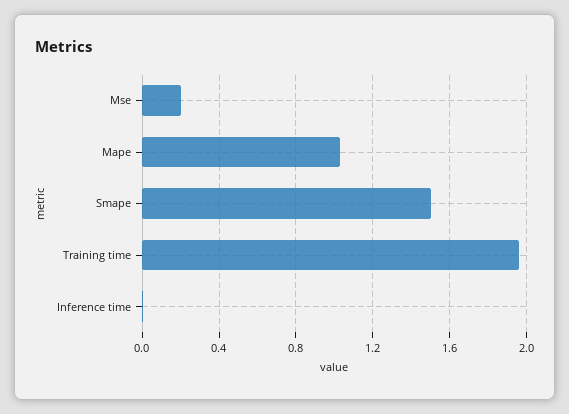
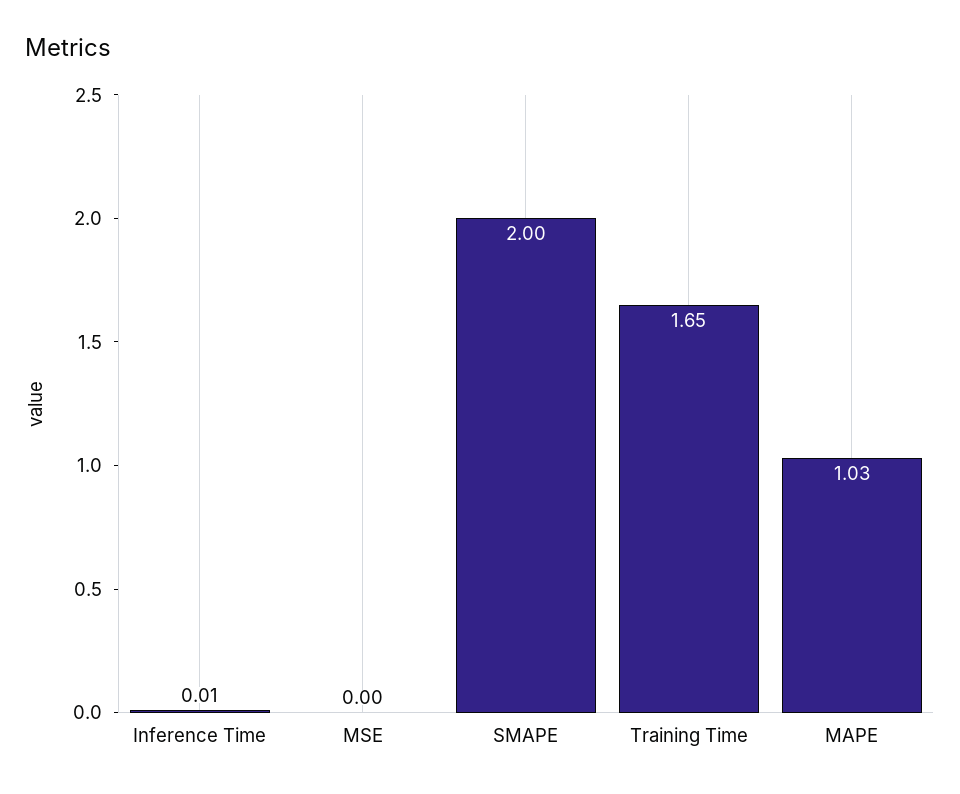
  {
-   "Mse": 0.2,
+   "Mse": 0,
    "Mape": 1.03,
-   "Smape": 1.5,
+   "Smape": 2,
-   "Training time": 1.95,
+   "Training time": 1.65,
    "Inference time": 0.01
  }

